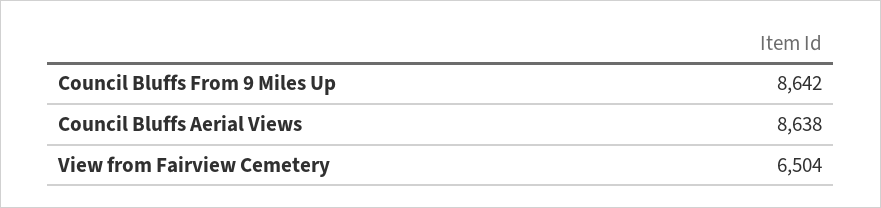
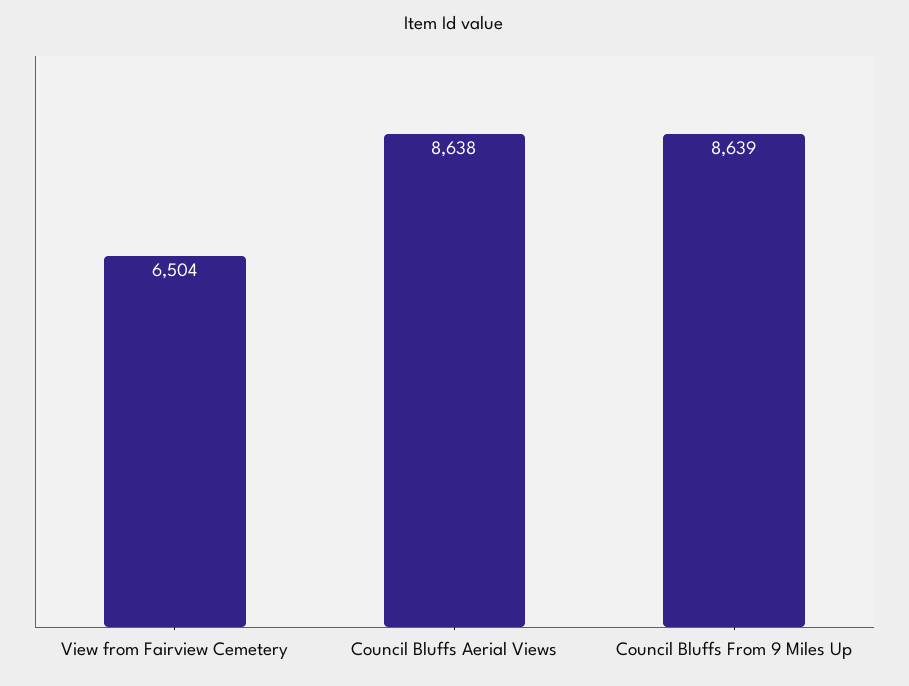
  {
-   "Council Bluffs From 9 Miles Up": 8642,
+   "Council Bluffs From 9 Miles Up": 8639,
    "Council Bluffs Aerial Views": 8638,
    "View from Fairview Cemetery": 6504
  }

